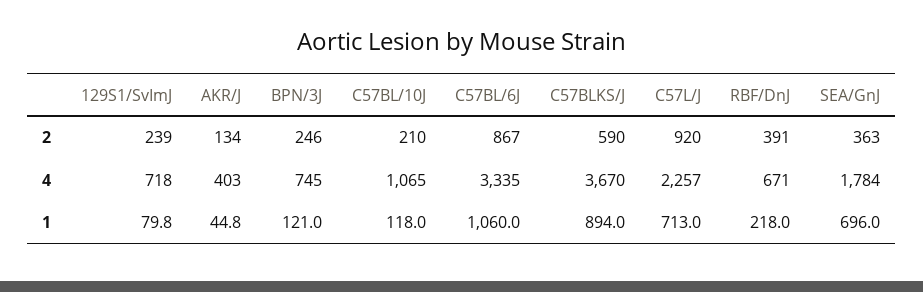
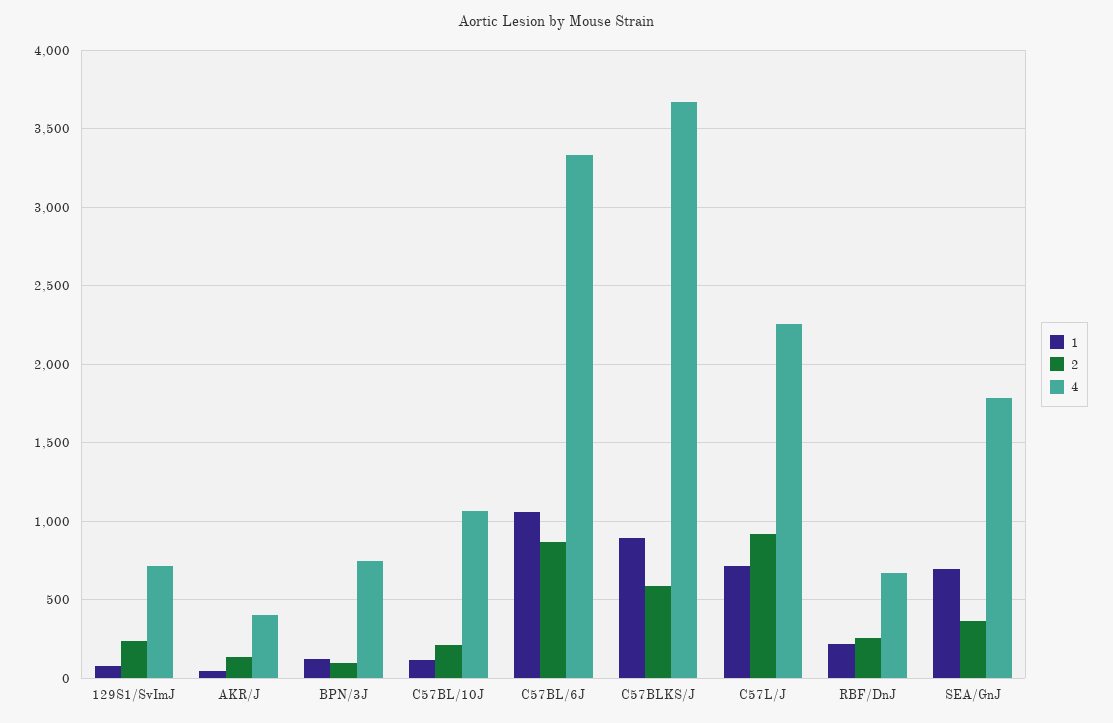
  {
    "2": {
      "129S1/SvImJ": 239,
      "AKR/J": 134,
-     "BPN/3J": 246,
+     "BPN/3J": 100,
      "C57BL/10J": 210,
      "C57BL/6J": 867,
      "C57BLKS/J": 590,
      "C57L/J": 920,
-     "RBF/DnJ": 391,
+     "RBF/DnJ": 250,
      "SEA/GnJ": 363
    },
    "4": {
      "129S1/SvImJ": 718,
      "AKR/J": 403,
      "BPN/3J": 745,
      "C57BL/10J": 1065,
      "C57BL/6J": 3335,
      "C57BLKS/J": 3670,
      "C57L/J": 2257,
      "RBF/DnJ": 671,
      "SEA/GnJ": 1784
    },
    "1": {
      "129S1/SvImJ": 79.8,
      "AKR/J": 44.8,
      "BPN/3J": 121,
      "C57BL/10J": 118,
      "C57BL/6J": 1060,
      "C57BLKS/J": 894,
      "C57L/J": 713,
      "RBF/DnJ": 218,
      "SEA/GnJ": 696
    }
  }

